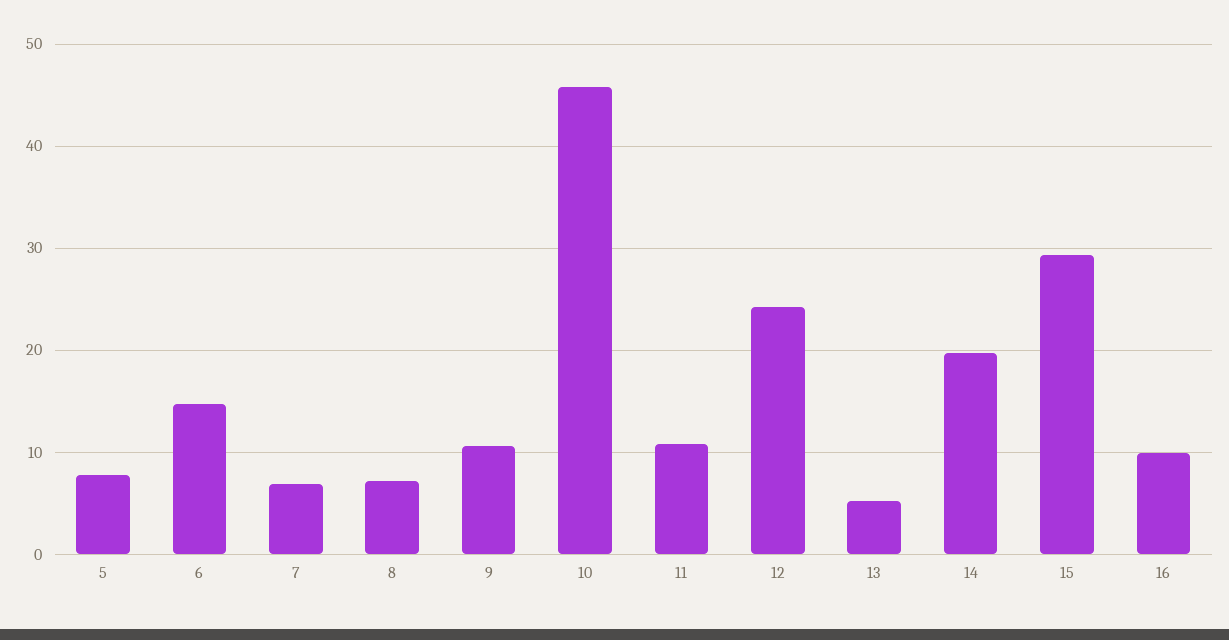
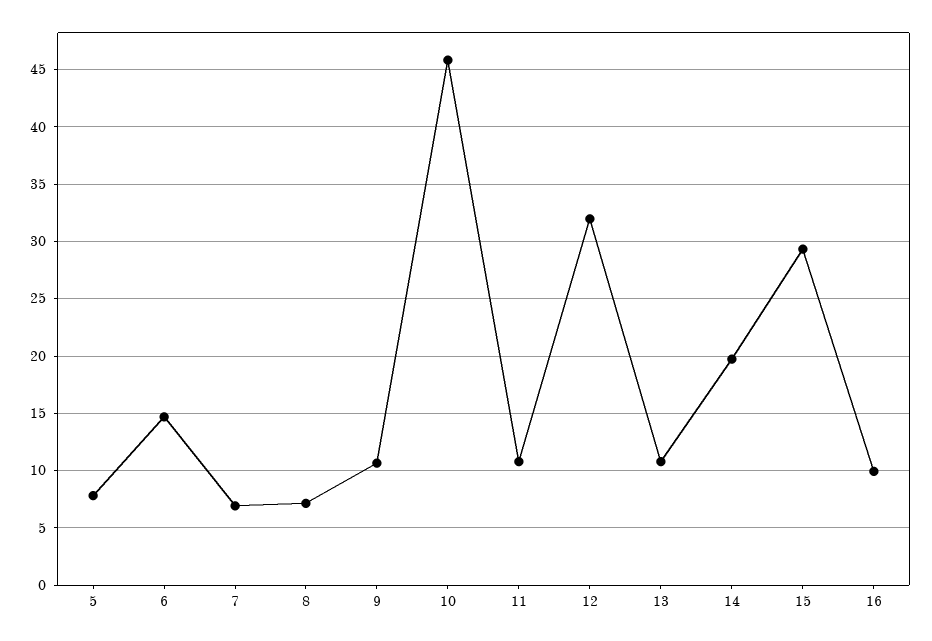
  {
    "5": 8,
    "6": 15,
    "7": 7,
    "8": 7,
    "9": 11,
    "10": 46,
    "11": 11,
-   "12": 24,
+   "12": 32,
-   "13": 5,
+   "13": 11,
    "14": 20,
    "15": 29,
    "16": 10
  }

